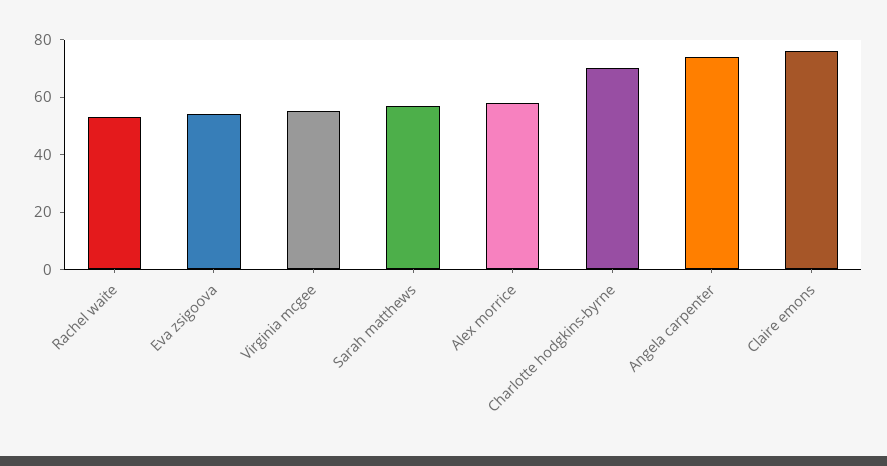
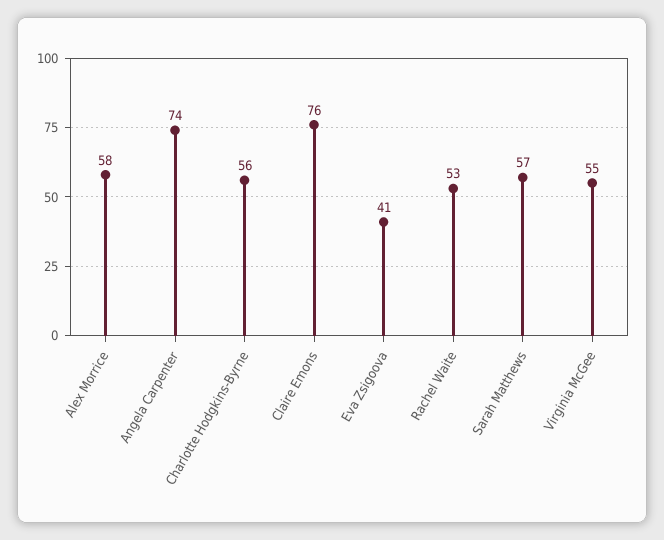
  {
    "Rachel waite": 53,
-   "Eva zsigoova": 55,
+   "Eva zsigoova": 41,
    "Virginia mcgee": 55,
    "Sarah matthews": 57,
    "Alex morrice": 58,
-   "Charlotte hodgkins-byrne": 70,
+   "Charlotte hodgkins-byrne": 56,
    "Angela carpenter": 74,
    "Claire emons": 76
  }

